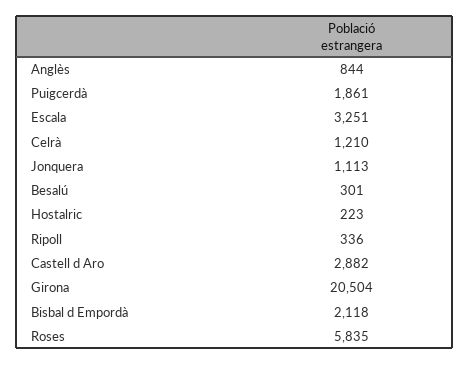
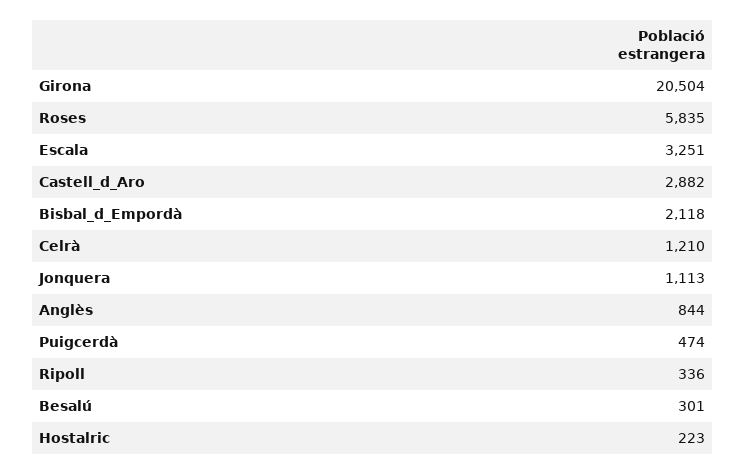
  {
    "Anglès": 844,
-   "Puigcerdà": 1861,
+   "Puigcerdà": 474,
    "Escala": 3251,
    "Celrà": 1210,
    "Jonquera": 1113,
    "Besalú": 301,
    "Hostalric": 223,
    "Ripoll": 336,
    "Castell d Aro": 2882,
    "Girona": 20504,
    "Bisbal d Empordà": 2118,
    "Roses": 5835
  }

